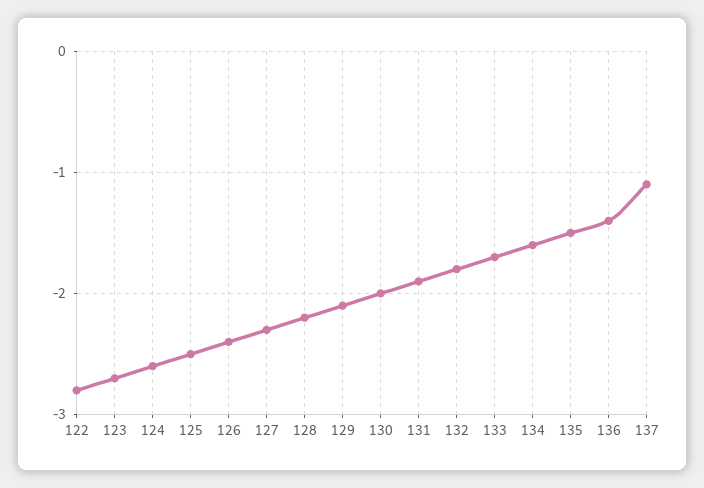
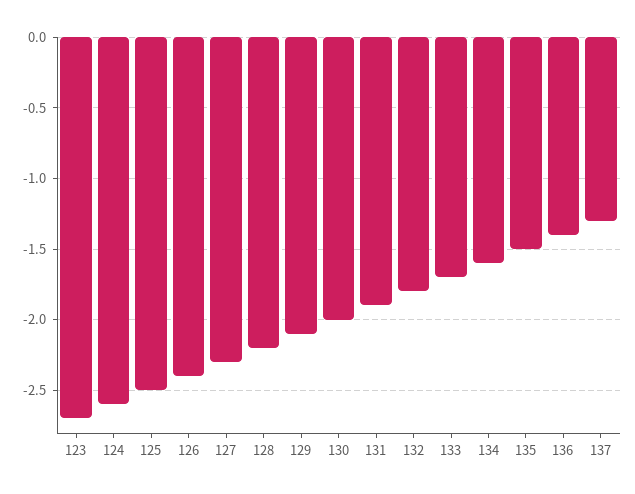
  {
-   "122": -2.8,
    "123": -2.7,
    "124": -2.6,
    "125": -2.5,
    "126": -2.4,
    "127": -2.3,
    "128": -2.2,
    "129": -2.1,
    "130": -2,
    "131": -1.9,
    "132": -1.8,
    "133": -1.7,
    "134": -1.6,
    "135": -1.5,
    "136": -1.4,
-   "137": -1.1
+   "137": -1.3
  }

